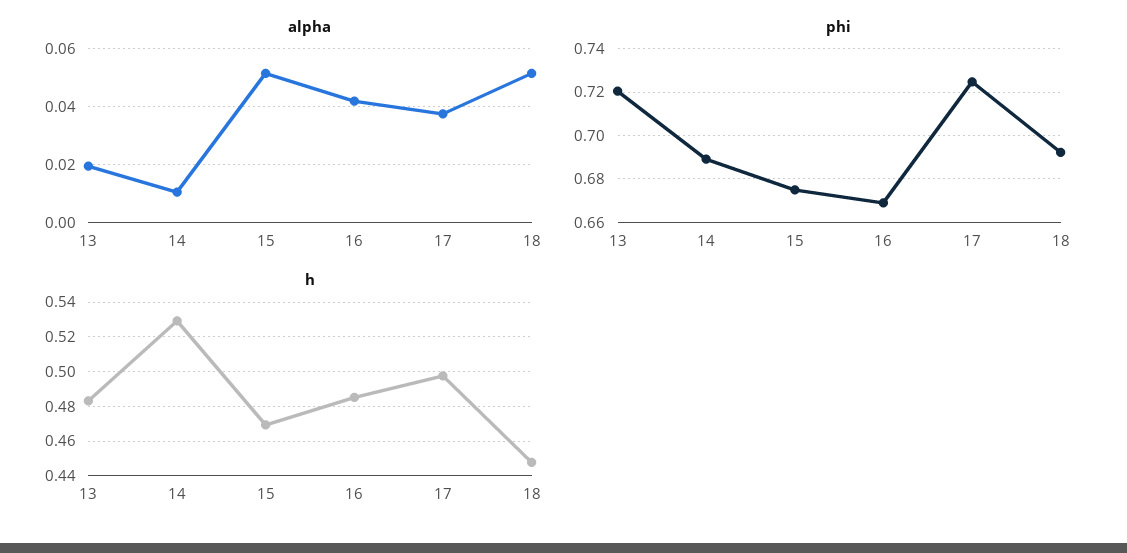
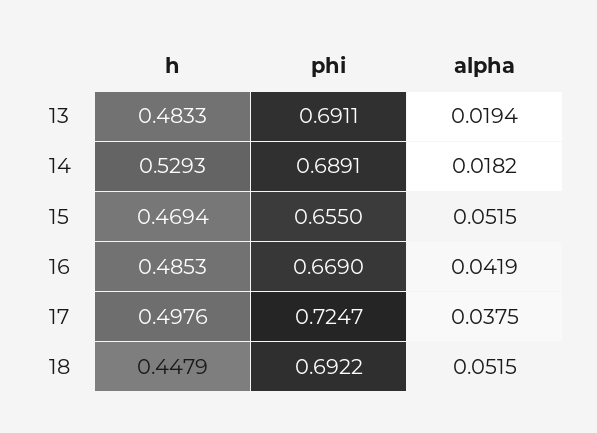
  {
    "alpha": {
      "13": 0.0194,
-     "14": 0.01,
+     "14": 0.0182,
      "15": 0.0515,
      "16": 0.0419,
      "17": 0.0375,
      "18": 0.0515
    },
    "phi": {
-     "13": 0.72,
+     "13": 0.6911,
      "14": 0.6891,
-     "15": 0.675,
+     "15": 0.655,
      "16": 0.669,
      "17": 0.7247,
      "18": 0.6922
    },
    "h": {
      "13": 0.4833,
      "14": 0.5293,
      "15": 0.4694,
      "16": 0.4853,
      "17": 0.4976,
      "18": 0.4479
    }
  }

